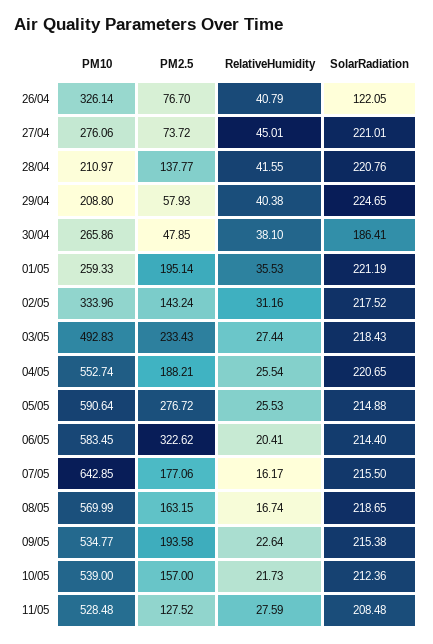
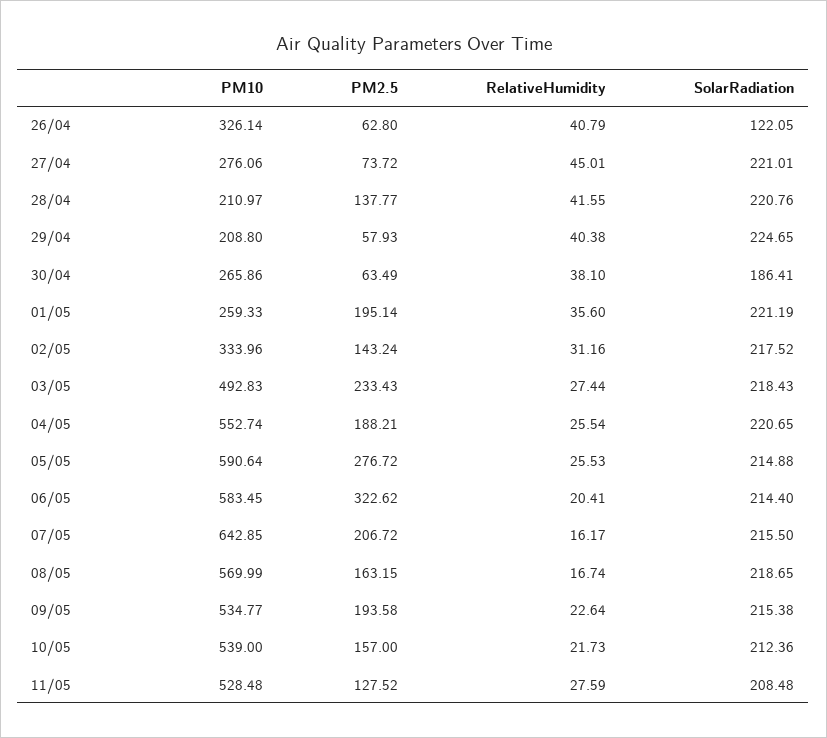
  {
    "PM10": {
      "26/04": 326.14,
      "27/04": 276.06,
      "28/04": 210.97,
      "29/04": 208.8,
      "30/04": 265.86,
      "01/05": 259.33,
      "02/05": 333.96,
      "03/05": 492.83,
      "04/05": 552.74,
      "05/05": 590.64,
      "06/05": 583.45,
      "07/05": 642.85,
      "08/05": 569.99,
      "09/05": 534.77,
      "10/05": 539,
      "11/05": 528.48
    },
    "PM2.5": {
-     "26/04": 76.7,
+     "26/04": 62.8,
      "27/04": 73.72,
      "28/04": 137.77,
      "29/04": 57.93,
-     "30/04": 47.85,
+     "30/04": 63.49,
      "01/05": 195.14,
      "02/05": 143.24,
      "03/05": 233.43,
      "04/05": 188.21,
      "05/05": 276.72,
      "06/05": 322.62,
-     "07/05": 177.06,
+     "07/05": 206.72,
      "08/05": 163.15,
      "09/05": 193.58,
      "10/05": 157,
      "11/05": 127.52
    },
    "RelativeHumidity": {
      "26/04": 40.79,
      "27/04": 45.01,
      "28/04": 41.55,
      "29/04": 40.38,
      "30/04": 38.1,
-     "01/05": 35.53,
+     "01/05": 35.6,
      "02/05": 31.16,
      "03/05": 27.44,
      "04/05": 25.54,
      "05/05": 25.53,
      "06/05": 20.41,
      "07/05": 16.17,
      "08/05": 16.74,
      "09/05": 22.64,
      "10/05": 21.73,
      "11/05": 27.59
    },
    "SolarRadiation": {
      "26/04": 122.05,
      "27/04": 221.01,
      "28/04": 220.76,
      "29/04": 224.65,
      "30/04": 186.41,
      "01/05": 221.19,
      "02/05": 217.52,
      "03/05": 218.43,
      "04/05": 220.65,
      "05/05": 214.88,
      "06/05": 214.4,
      "07/05": 215.5,
      "08/05": 218.65,
      "09/05": 215.38,
      "10/05": 212.36,
      "11/05": 208.48
    }
  }

